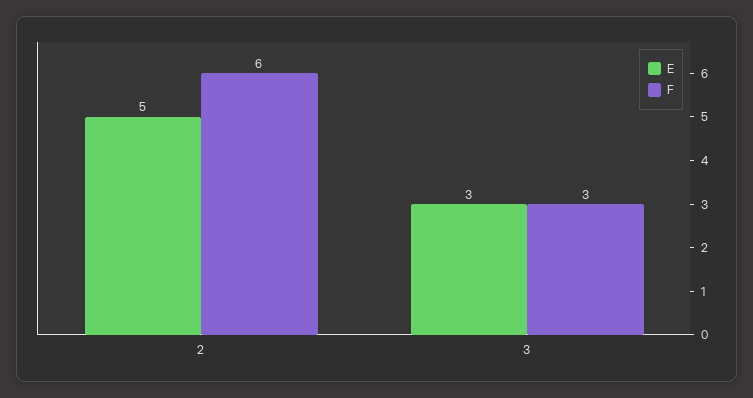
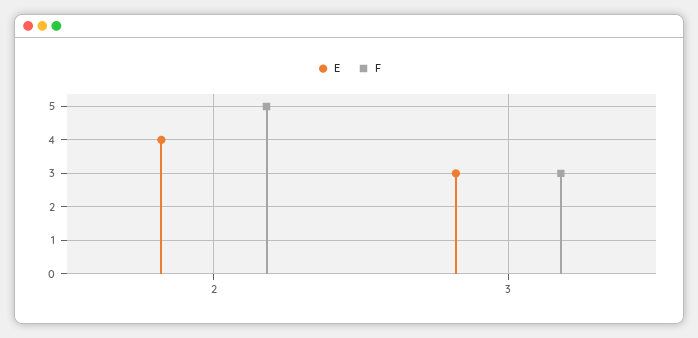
  {
    "E": {
-     "2": 5,
+     "2": 4,
      "3": 3
    },
    "F": {
-     "2": 6,
+     "2": 5,
      "3": 3
    }
  }

